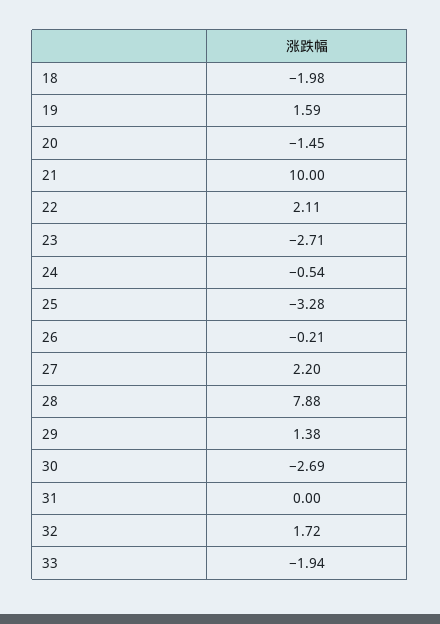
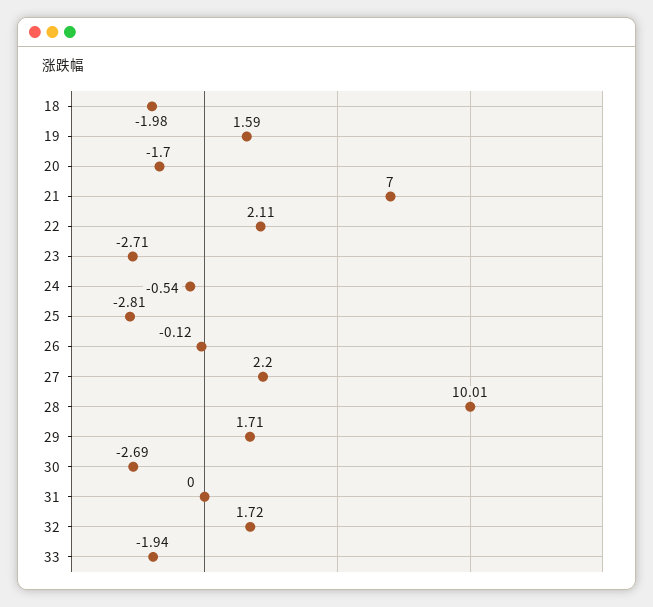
  {
    "18": -1.98,
    "19": 1.59,
-   "20": -1.45,
+   "20": -1.7,
-   "21": 10,
+   "21": 7,
    "22": 2.11,
    "23": -2.71,
    "24": -0.54,
-   "25": -3.28,
+   "25": -2.81,
-   "26": -0.21,
+   "26": -0.12,
    "27": 2.2,
-   "28": 7.88,
+   "28": 10.01,
-   "29": 1.38,
+   "29": 1.71,
    "30": -2.69,
    "31": 0,
    "32": 1.72,
    "33": -1.94
  }

